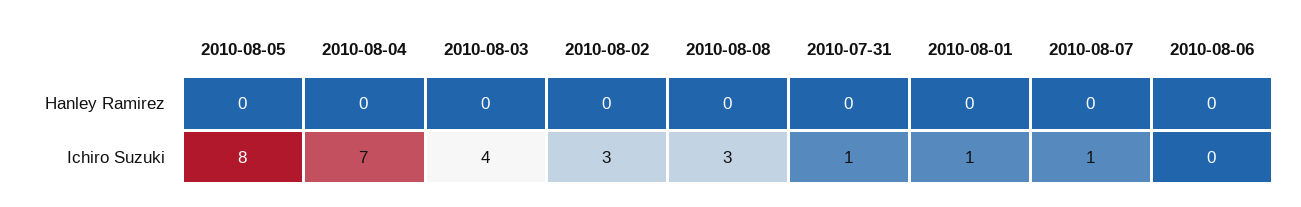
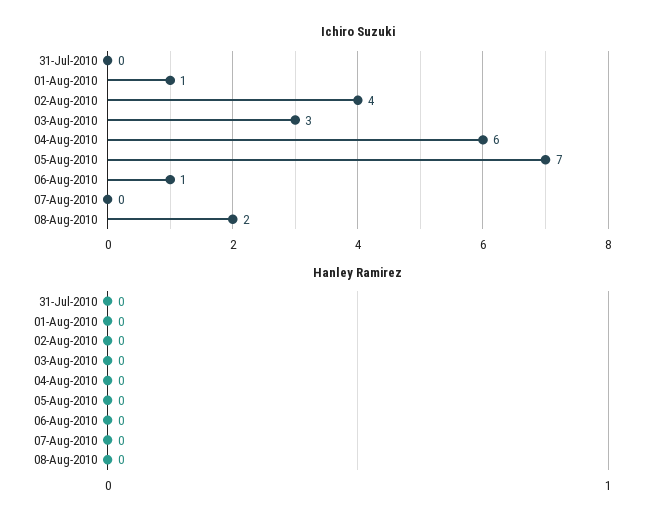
  {
    "Hanley Ramirez": {
      "2010-08-05": 0,
      "2010-08-04": 0,
      "2010-08-03": 0,
      "2010-08-02": 0,
      "2010-08-08": 0,
      "2010-07-31": 0,
      "2010-08-01": 0,
      "2010-08-07": 0,
      "2010-08-06": 0
    },
    "Ichiro Suzuki": {
-     "2010-08-05": 8,
+     "2010-08-05": 7,
-     "2010-08-04": 7,
+     "2010-08-04": 6,
-     "2010-08-03": 4,
+     "2010-08-03": 3,
-     "2010-08-02": 3,
+     "2010-08-02": 4,
-     "2010-08-08": 3,
+     "2010-08-08": 2,
-     "2010-07-31": 1,
+     "2010-07-31": 0,
      "2010-08-01": 1,
-     "2010-08-07": 1,
+     "2010-08-07": 0,
-     "2010-08-06": 0
+     "2010-08-06": 1
    }
  }

